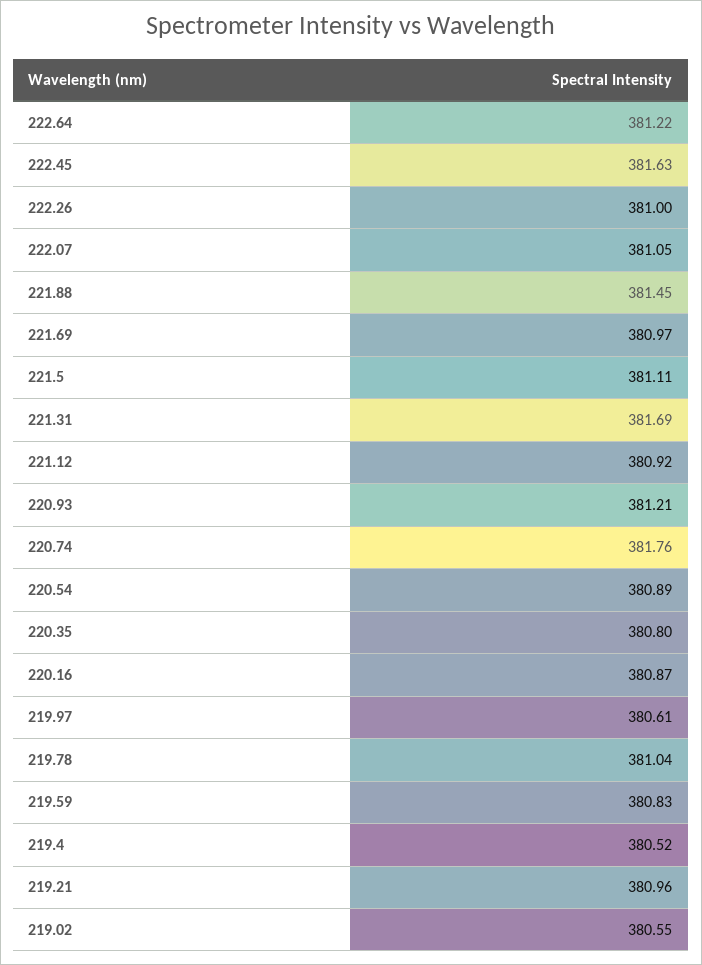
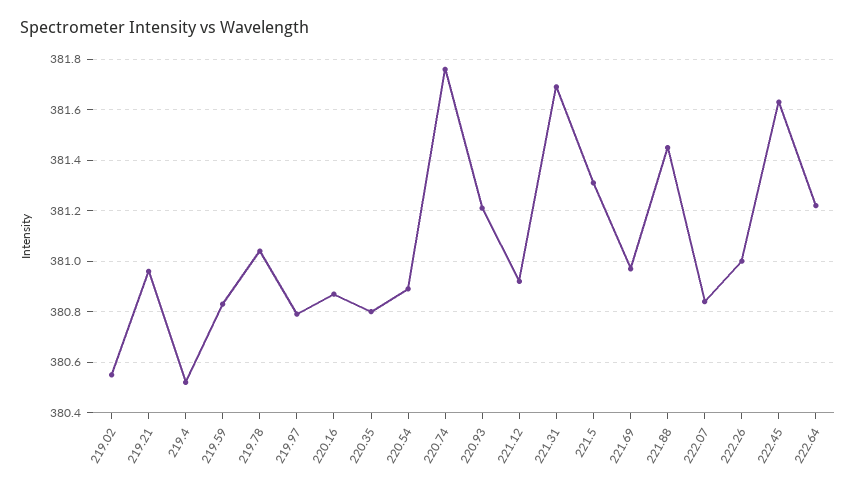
  {
    "222.64": 381.22,
    "222.45": 381.63,
    "222.26": 381,
-   "222.07": 381.05,
+   "222.07": 380.85,
    "221.88": 381.45,
    "221.69": 380.97,
-   "221.5": 381.11,
+   "221.5": 381.3,
    "221.31": 381.69,
    "221.12": 380.92,
    "220.93": 381.21,
    "220.74": 381.76,
    "220.54": 380.89,
    "220.35": 380.8,
    "220.16": 380.87,
-   "219.97": 380.61,
+   "219.97": 380.8,
    "219.78": 381.04,
    "219.59": 380.83,
    "219.4": 380.52,
    "219.21": 380.96,
    "219.02": 380.55
  }

